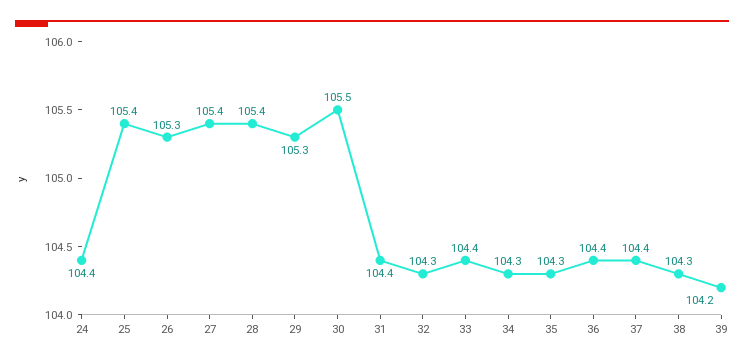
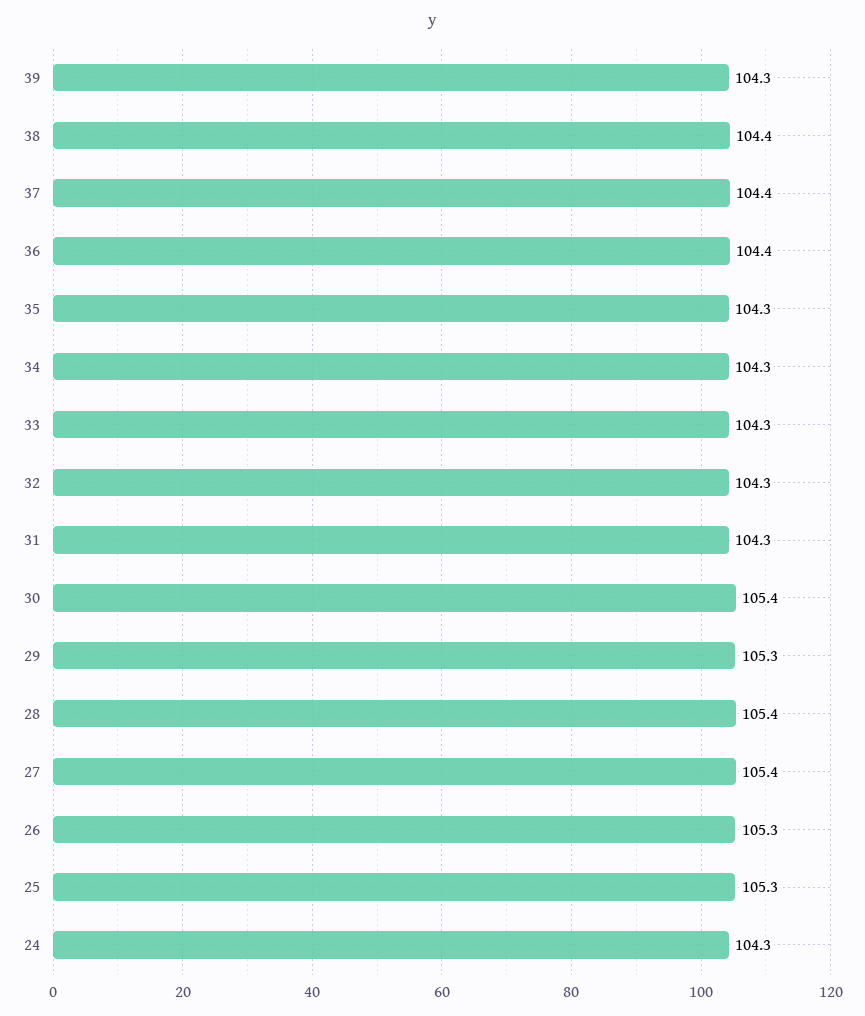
  {
-   "24": 104.4,
+   "24": 104.3,
-   "25": 105.4,
+   "25": 105.3,
    "26": 105.3,
    "27": 105.4,
    "28": 105.4,
    "29": 105.3,
-   "30": 105.5,
+   "30": 105.4,
-   "31": 104.4,
+   "31": 104.3,
    "32": 104.3,
-   "33": 104.4,
+   "33": 104.3,
    "34": 104.3,
    "35": 104.3,
    "36": 104.4,
    "37": 104.4,
-   "38": 104.3,
+   "38": 104.4,
-   "39": 104.2
+   "39": 104.3
  }

